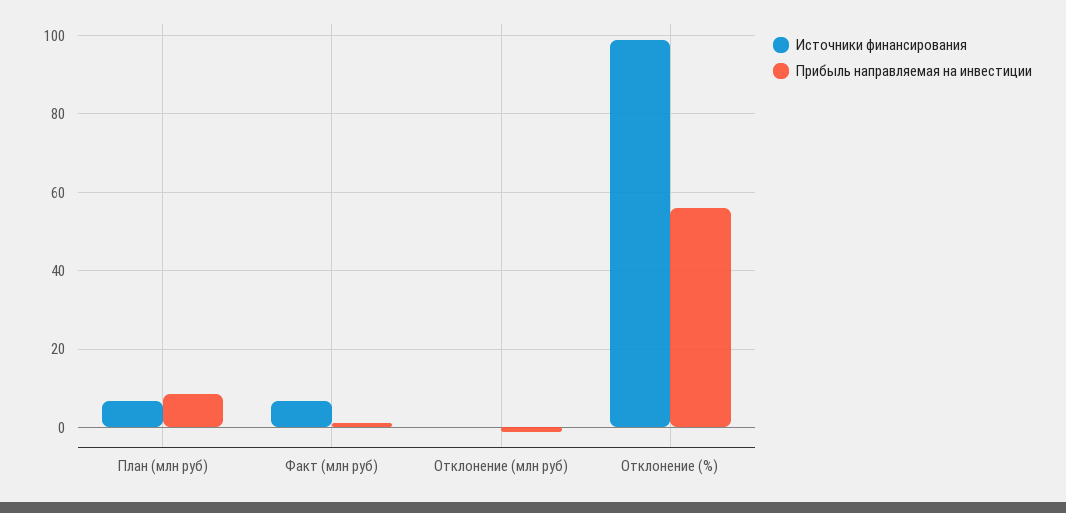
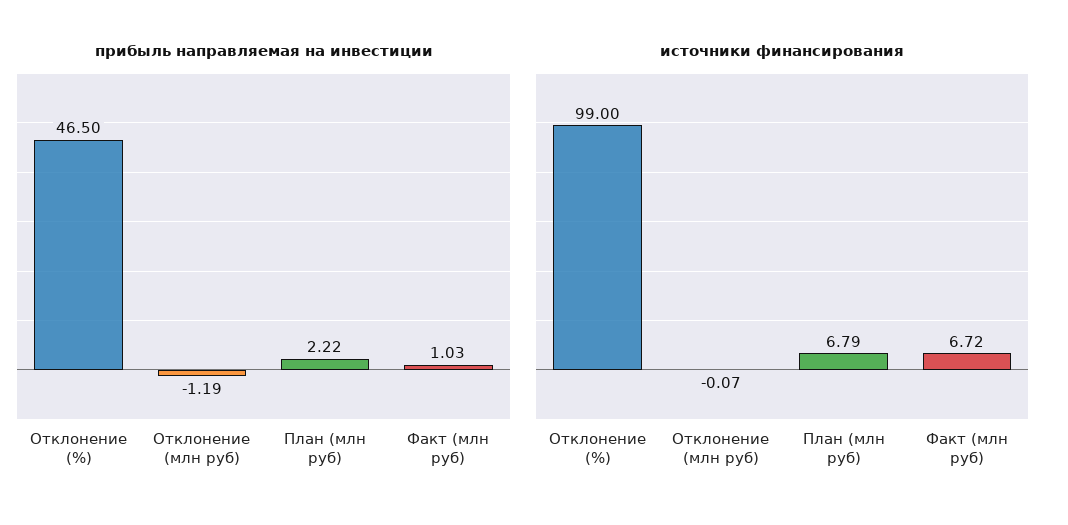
  {
    "Источники финансирования": {
      "План (млн руб)": 6.79,
      "Факт (млн руб)": 6.72,
      "Отклонение (млн руб)": -0.07,
      "Отклонение (%)": 99
    },
    "Прибыль направляемая на инвестиции": {
-     "План (млн руб)": 8,
+     "План (млн руб)": 2.22,
      "Факт (млн руб)": 1.03,
      "Отклонение (млн руб)": -1.19,
-     "Отклонение (%)": 56
+     "Отклонение (%)": 46.5
    }
  }

